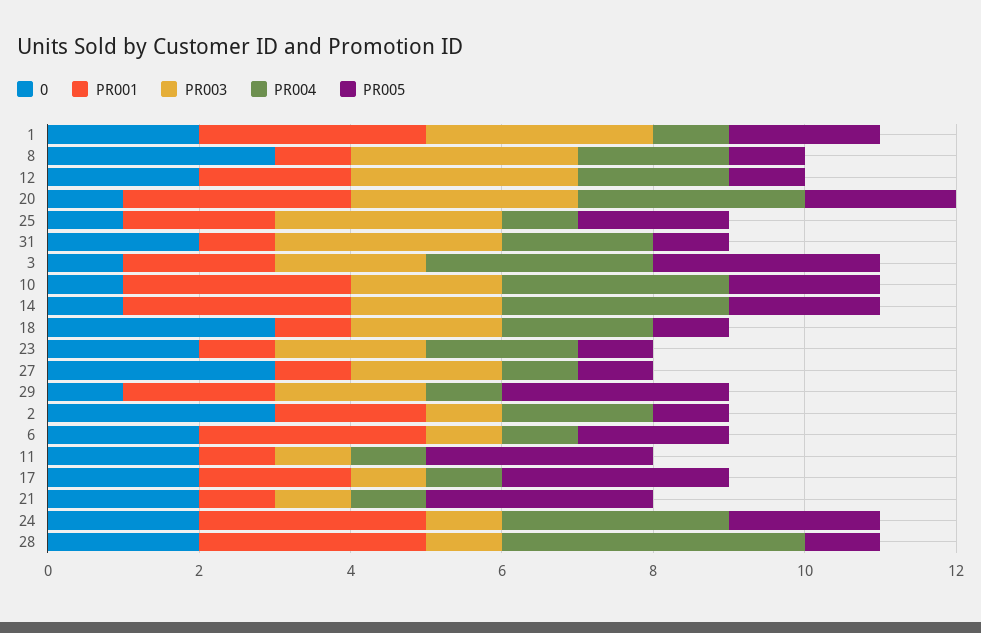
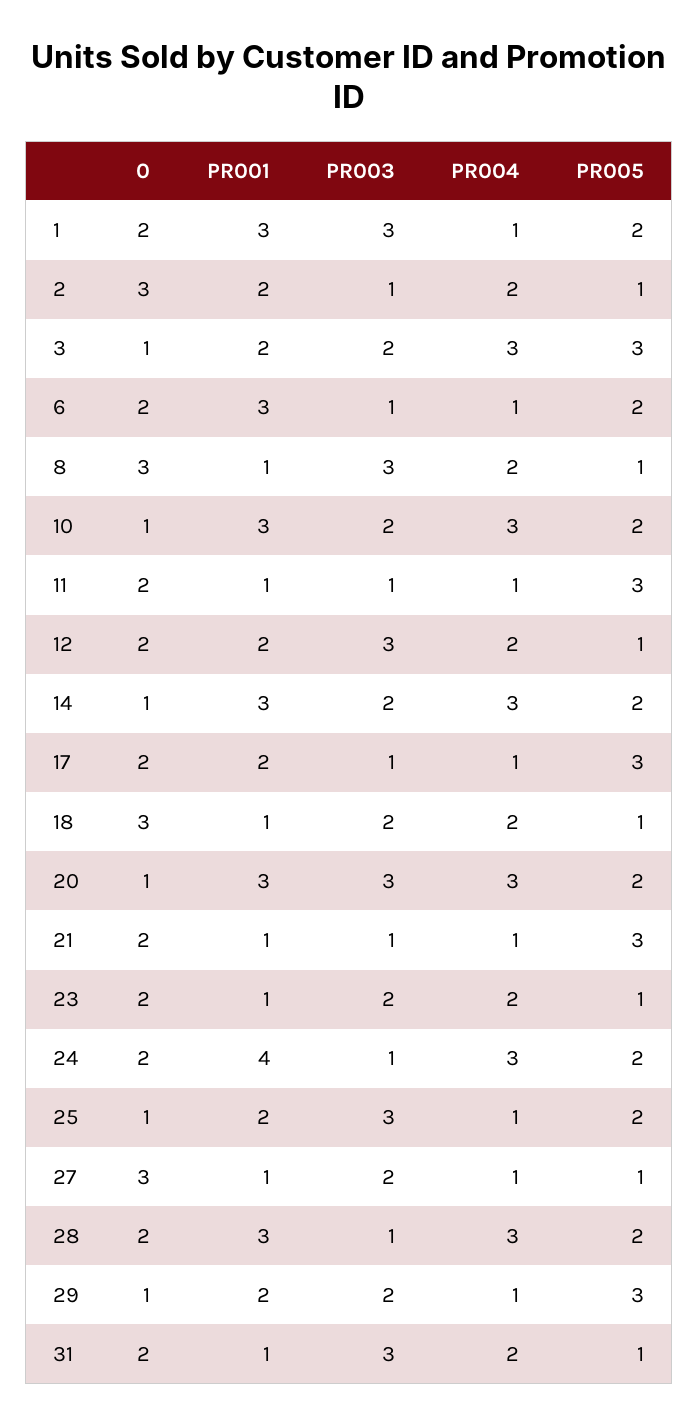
  {
    "0": {
      "1": 2,
      "8": 3,
      "12": 2,
      "20": 1,
      "25": 1,
      "31": 2,
      "3": 1,
      "10": 1,
      "14": 1,
      "18": 3,
      "23": 2,
      "27": 3,
      "29": 1,
      "2": 3,
      "6": 2,
      "11": 2,
      "17": 2,
      "21": 2,
      "24": 2,
      "28": 2
    },
    "PR001": {
      "1": 3,
      "8": 1,
      "12": 2,
      "20": 3,
      "25": 2,
      "31": 1,
      "3": 2,
      "10": 3,
      "14": 3,
      "18": 1,
      "23": 1,
      "27": 1,
      "29": 2,
      "2": 2,
      "6": 3,
      "11": 1,
      "17": 2,
      "21": 1,
-     "24": 3,
+     "24": 4,
      "28": 3
    },
    "PR003": {
      "1": 3,
      "8": 3,
      "12": 3,
      "20": 3,
      "25": 3,
      "31": 3,
      "3": 2,
      "10": 2,
      "14": 2,
      "18": 2,
      "23": 2,
      "27": 2,
      "29": 2,
      "2": 1,
      "6": 1,
      "11": 1,
      "17": 1,
      "21": 1,
      "24": 1,
      "28": 1
    },
    "PR004": {
      "1": 1,
      "8": 2,
      "12": 2,
      "20": 3,
      "25": 1,
      "31": 2,
      "3": 3,
      "10": 3,
      "14": 3,
      "18": 2,
      "23": 2,
      "27": 1,
      "29": 1,
      "2": 2,
      "6": 1,
      "11": 1,
      "17": 1,
      "21": 1,
      "24": 3,
-     "28": 4
+     "28": 3
    },
    "PR005": {
      "1": 2,
      "8": 1,
      "12": 1,
      "20": 2,
      "25": 2,
      "31": 1,
      "3": 3,
      "10": 2,
      "14": 2,
      "18": 1,
      "23": 1,
      "27": 1,
      "29": 3,
      "2": 1,
      "6": 2,
      "11": 3,
      "17": 3,
      "21": 3,
      "24": 2,
-     "28": 1
+     "28": 2
    }
  }

